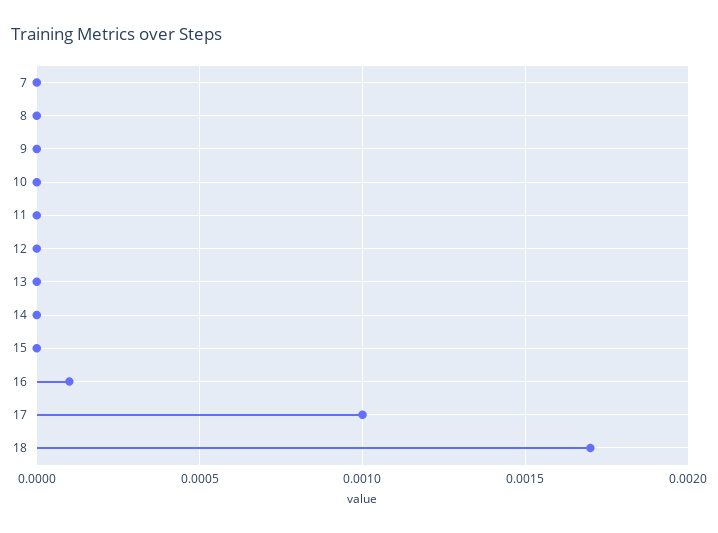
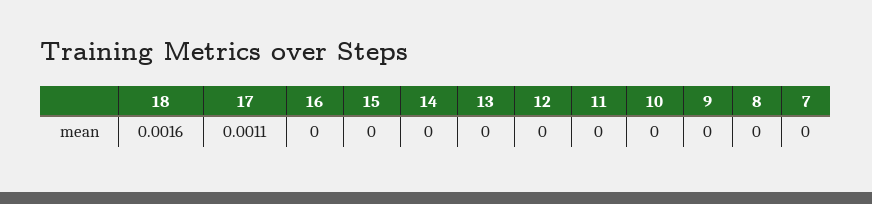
  {
    "7": 0,
    "8": 0,
    "9": 0,
    "10": 0,
    "11": 0,
    "12": 0,
    "13": 0,
    "14": 0,
    "15": 0,
-   "16": 0.0001,
+   "16": 0,
-   "17": 0.001,
+   "17": 0.0011,
-   "18": 0.0017
+   "18": 0.0016
  }

